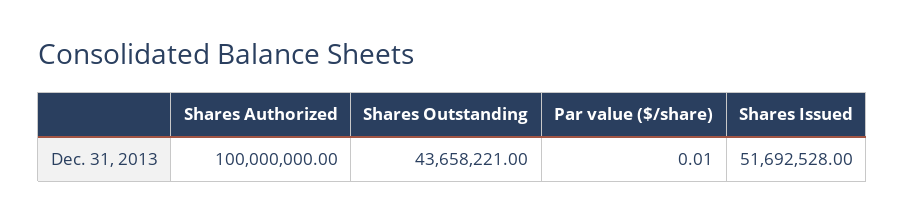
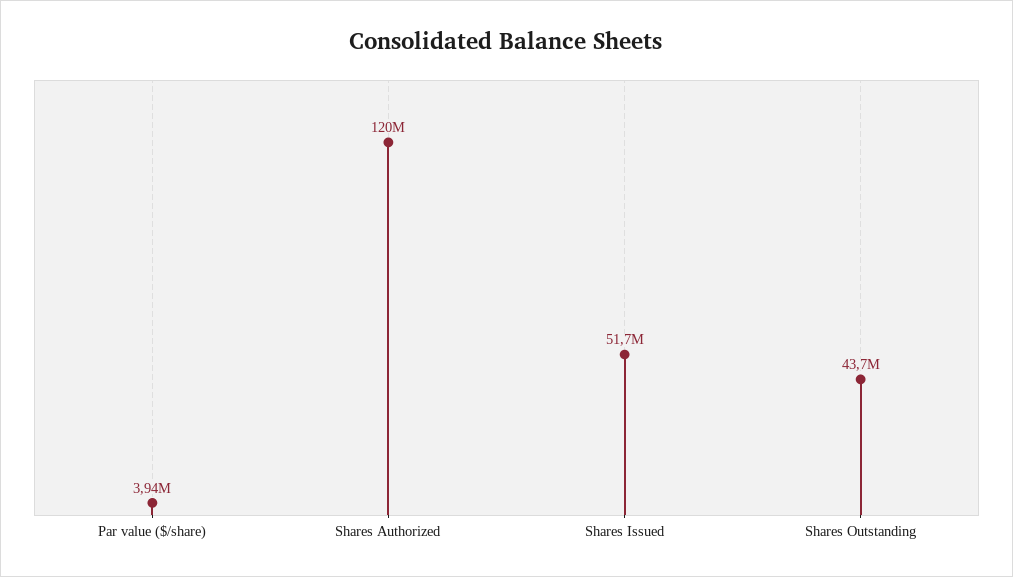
  {
-   "Shares Authorized": 100000000,
+   "Shares Authorized": 120000000,
    "Shares Outstanding": 43658221,
-   "Par value ($/share)": 0.01,
+   "Par value ($/share)": 3940000,
    "Shares Issued": 51692528
  }

